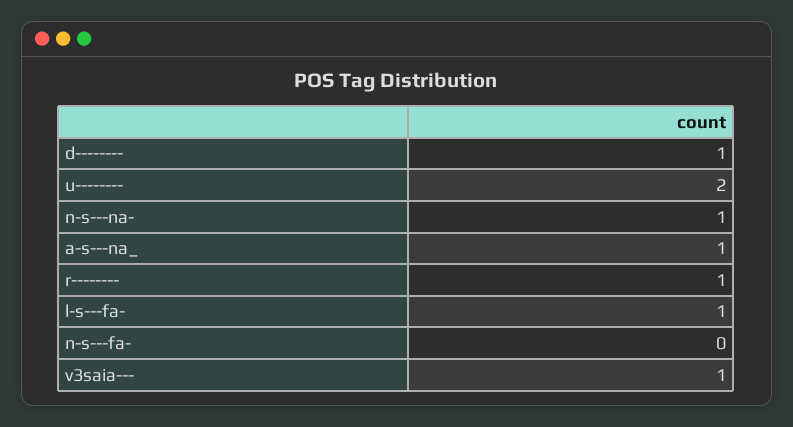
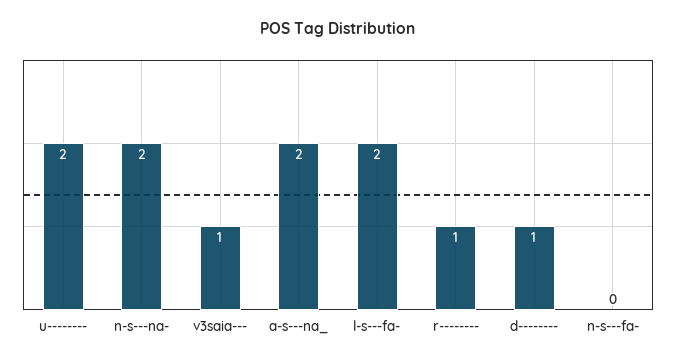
  {
    "d--------": 1,
    "u--------": 2,
-   "n-s---na-": 1,
+   "n-s---na-": 2,
-   "a-s---na_": 1,
+   "a-s---na_": 2,
    "r--------": 1,
-   "l-s---fa-": 1,
+   "l-s---fa-": 2,
    "n-s---fa-": 0,
    "v3saia---": 1
  }

